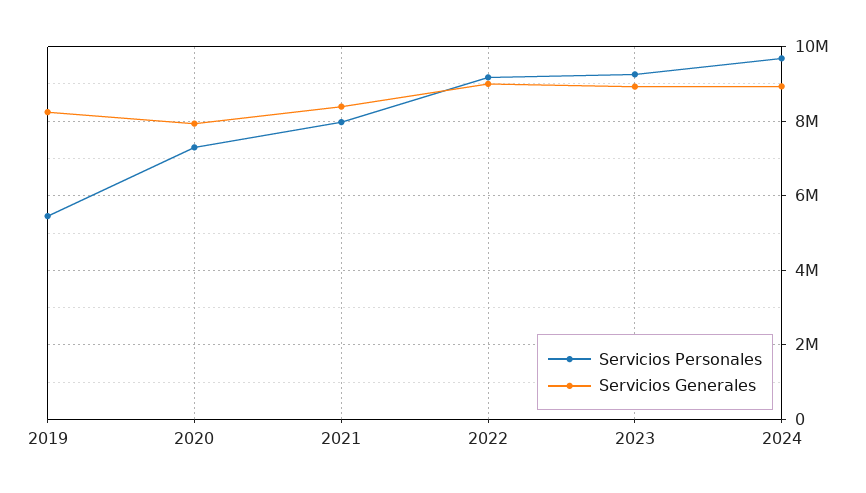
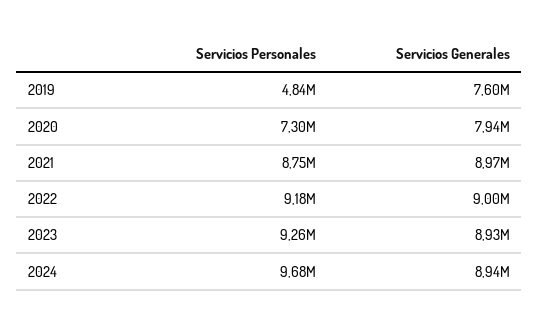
  {
    "Servicios Personales": {
-     "2019": 5400000,
+     "2019": 4840000,
      "2020": 7300000,
-     "2021": 8000000,
+     "2021": 8750000,
      "2022": 9180000,
      "2023": 9260000,
      "2024": 9680000
    },
    "Servicios Generales": {
-     "2019": 8200000,
+     "2019": 7600000,
      "2020": 7940000,
-     "2021": 8400000,
+     "2021": 8970000,
      "2022": 9000000,
      "2023": 8930000,
      "2024": 8940000
    }
  }

